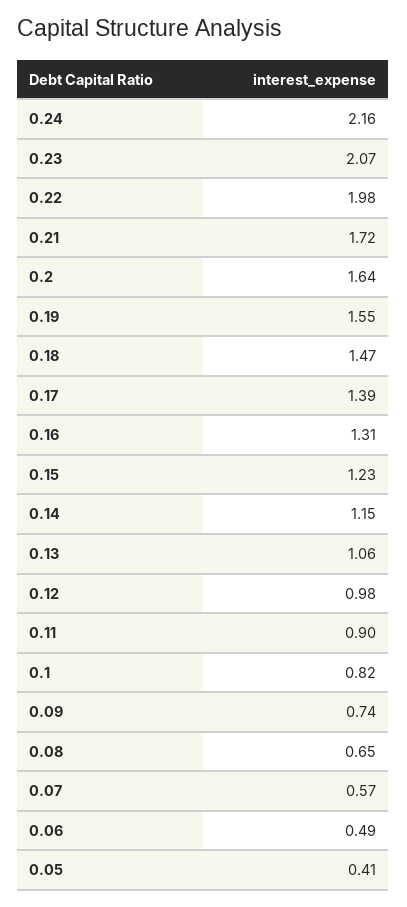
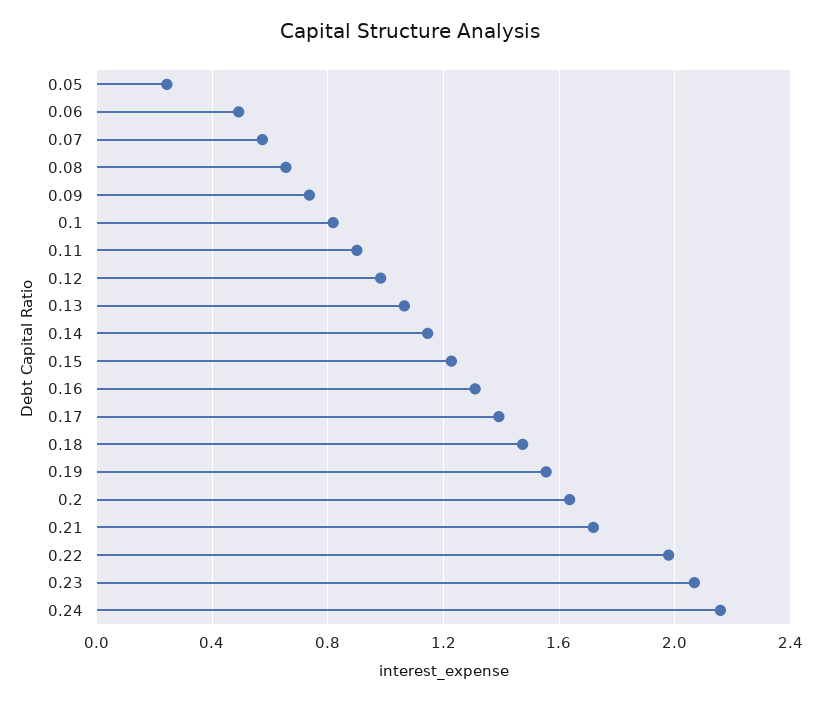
  {
    "0.24": 2.16,
    "0.23": 2.07,
    "0.22": 1.98,
    "0.21": 1.72,
    "0.2": 1.64,
    "0.19": 1.55,
    "0.18": 1.47,
    "0.17": 1.39,
    "0.16": 1.31,
    "0.15": 1.23,
    "0.14": 1.15,
    "0.13": 1.06,
    "0.12": 0.98,
    "0.11": 0.9,
    "0.1": 0.82,
    "0.09": 0.74,
    "0.08": 0.65,
    "0.07": 0.57,
    "0.06": 0.49,
-   "0.05": 0.41
+   "0.05": 0.25
  }

